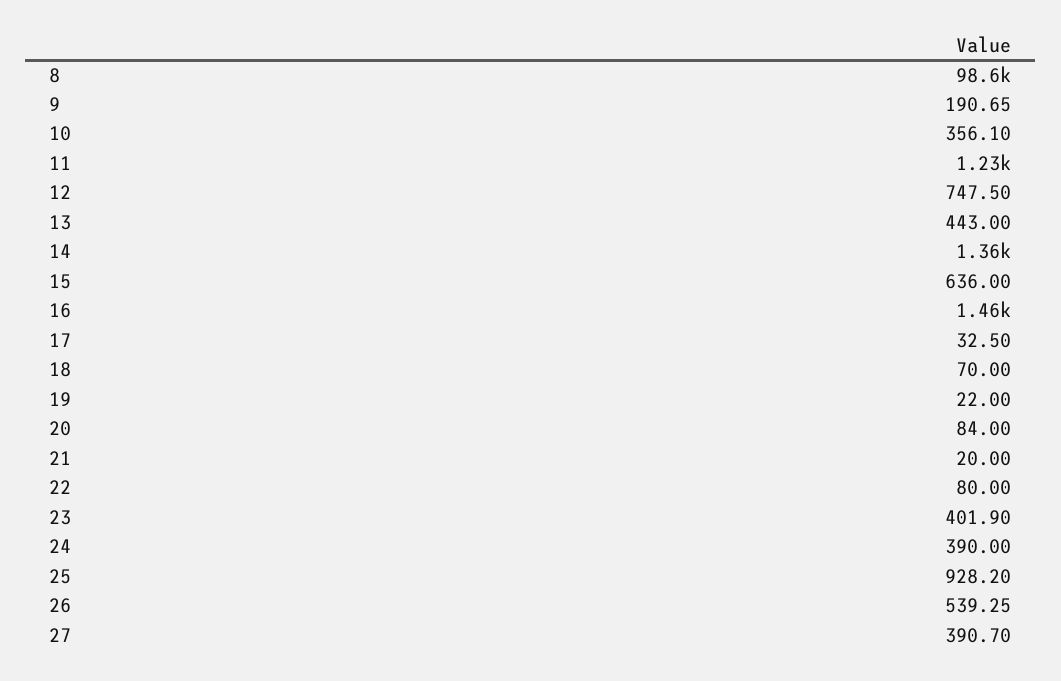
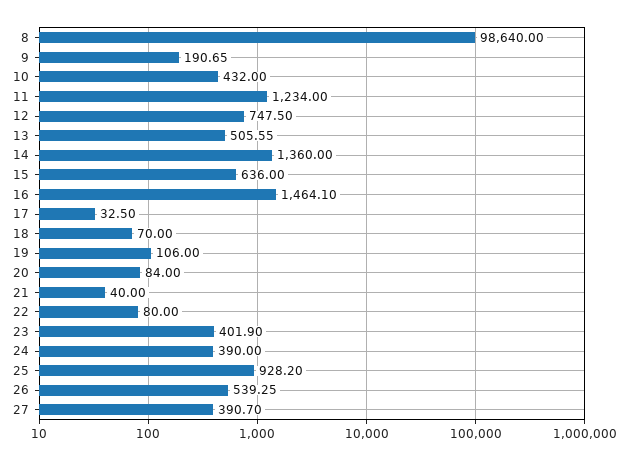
  {
    "8": 98640,
    "9": 190.65,
-   "10": 356.1,
+   "10": 432,
    "11": 1234,
    "12": 747.5,
-   "13": 443,
+   "13": 505.55,
    "14": 1360,
    "15": 636,
    "16": 1464.1,
    "17": 32.5,
    "18": 70,
-   "19": 22,
+   "19": 106,
    "20": 84,
-   "21": 20,
+   "21": 40,
    "22": 80,
    "23": 401.9,
    "24": 390,
    "25": 928.2,
    "26": 539.25,
    "27": 390.7
  }

